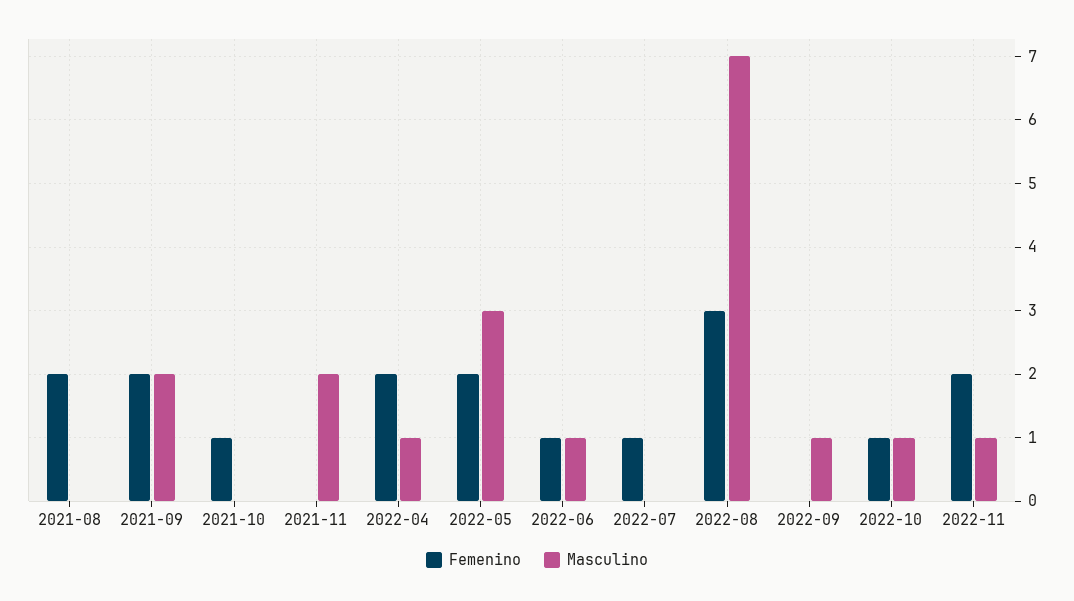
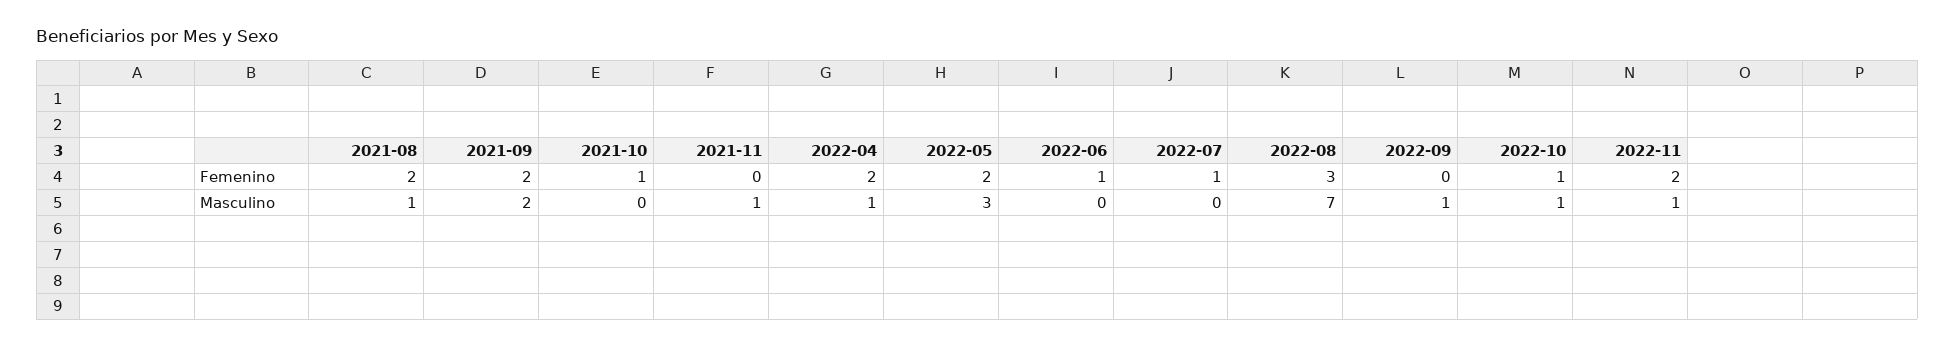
  {
    "Femenino": {
      "2021-08": 2,
      "2021-09": 2,
      "2021-10": 1,
      "2021-11": 0,
      "2022-04": 2,
      "2022-05": 2,
      "2022-06": 1,
      "2022-07": 1,
      "2022-08": 3,
      "2022-09": 0,
      "2022-10": 1,
      "2022-11": 2
    },
    "Masculino": {
-     "2021-08": 0,
+     "2021-08": 1,
      "2021-09": 2,
      "2021-10": 0,
-     "2021-11": 2,
+     "2021-11": 1,
      "2022-04": 1,
      "2022-05": 3,
-     "2022-06": 1,
+     "2022-06": 0,
      "2022-07": 0,
      "2022-08": 7,
      "2022-09": 1,
      "2022-10": 1,
      "2022-11": 1
    }
  }

